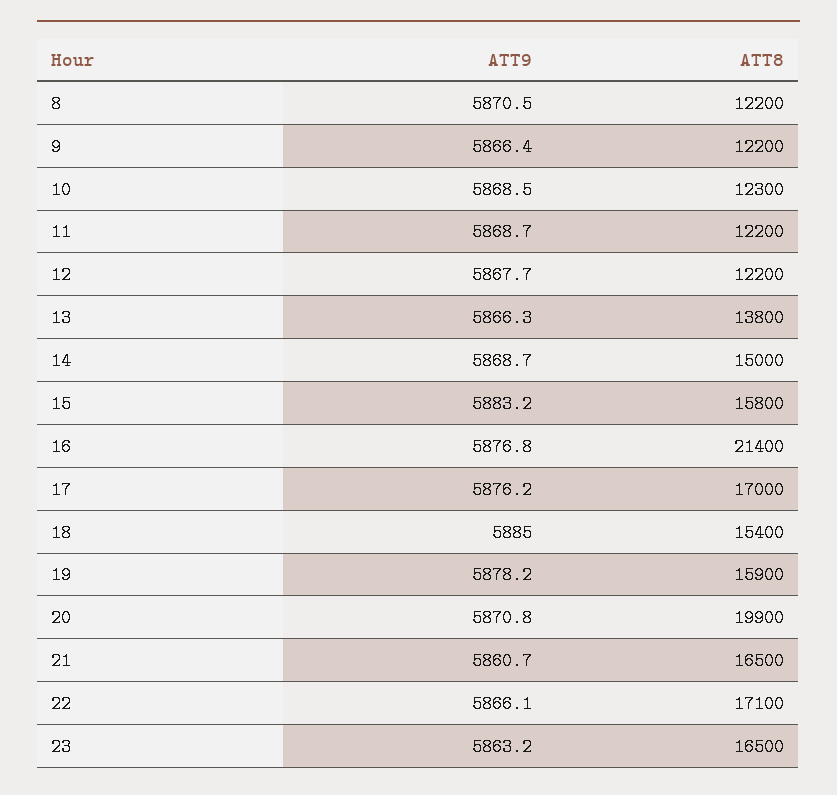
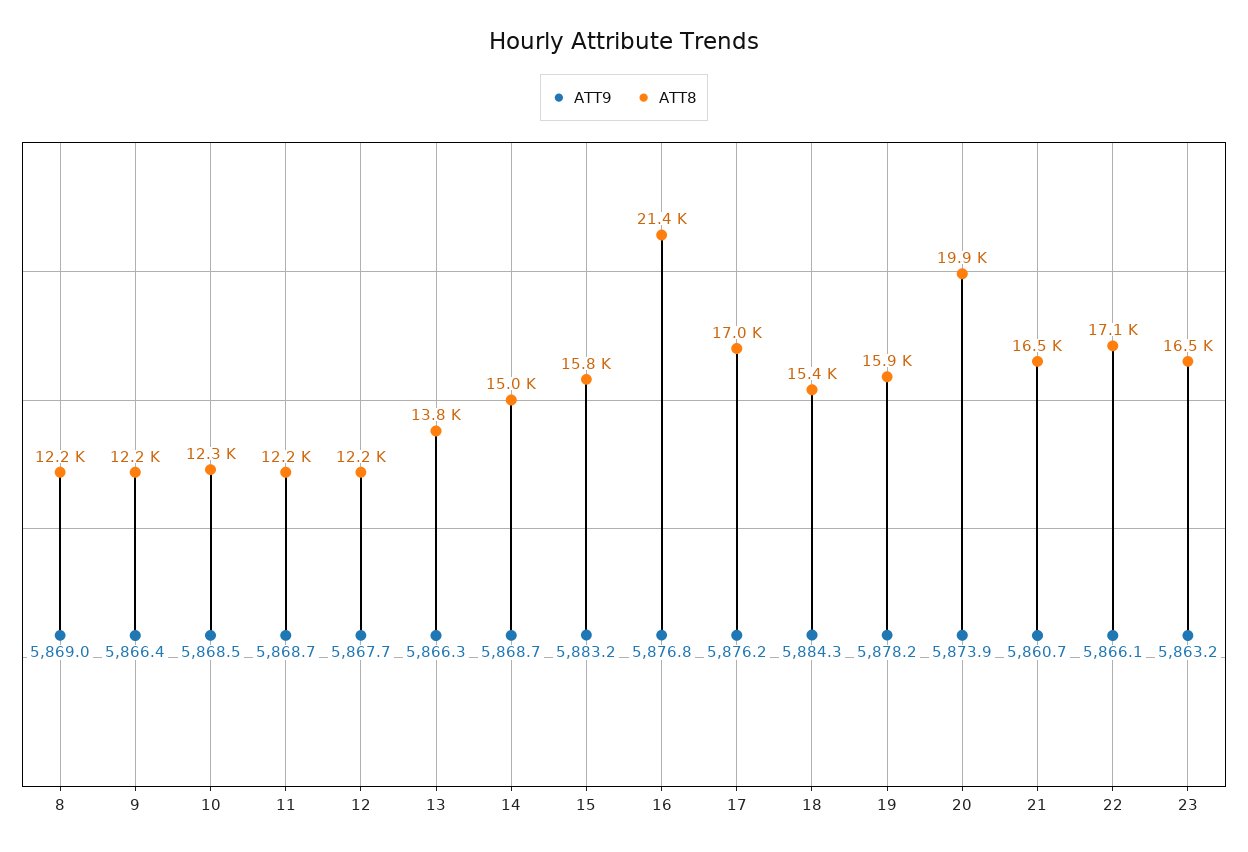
  {
    "ATT9": {
-     "8": 5870.5,
+     "8": 5869,
      "9": 5866.4,
      "10": 5868.5,
      "11": 5868.7,
      "12": 5867.7,
      "13": 5866.3,
      "14": 5868.7,
      "15": 5883.2,
      "16": 5876.8,
      "17": 5876.2,
-     "18": 5885,
+     "18": 5884.3,
      "19": 5878.2,
-     "20": 5870.8,
+     "20": 5873.9,
      "21": 5860.7,
      "22": 5866.1,
      "23": 5863.2
    },
    "ATT8": {
      "8": 12200,
      "9": 12200,
      "10": 12300,
      "11": 12200,
      "12": 12200,
      "13": 13800,
      "14": 15000,
      "15": 15800,
      "16": 21400,
      "17": 17000,
      "18": 15400,
      "19": 15900,
      "20": 19900,
      "21": 16500,
      "22": 17100,
      "23": 16500
    }
  }

